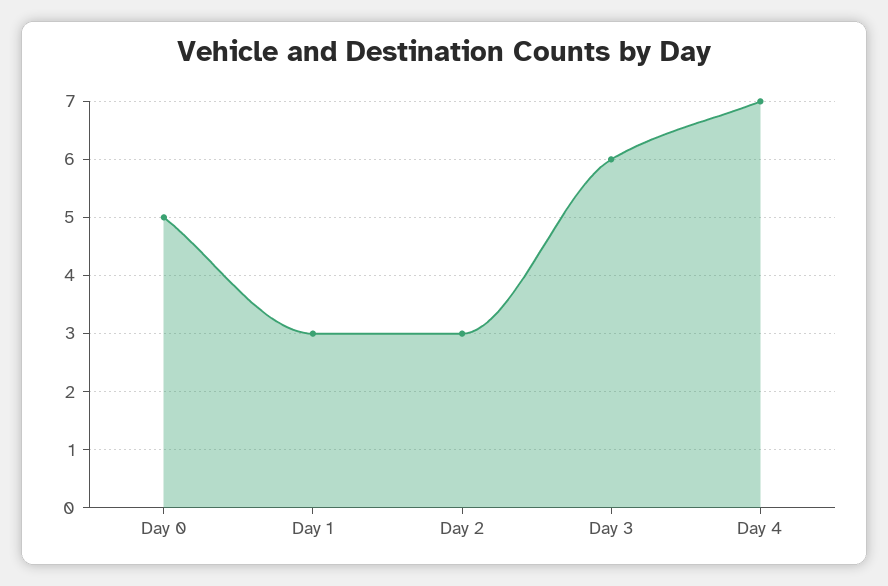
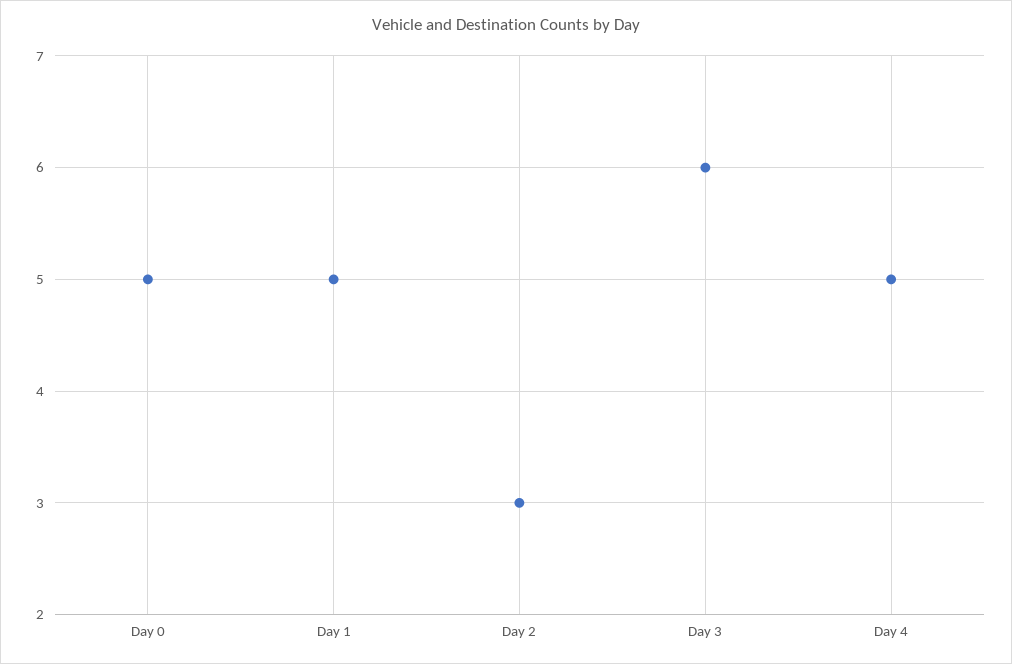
  {
    "Day 0": 5,
-   "Day 1": 3,
+   "Day 1": 5,
    "Day 2": 3,
    "Day 3": 6,
-   "Day 4": 7
+   "Day 4": 5
  }

